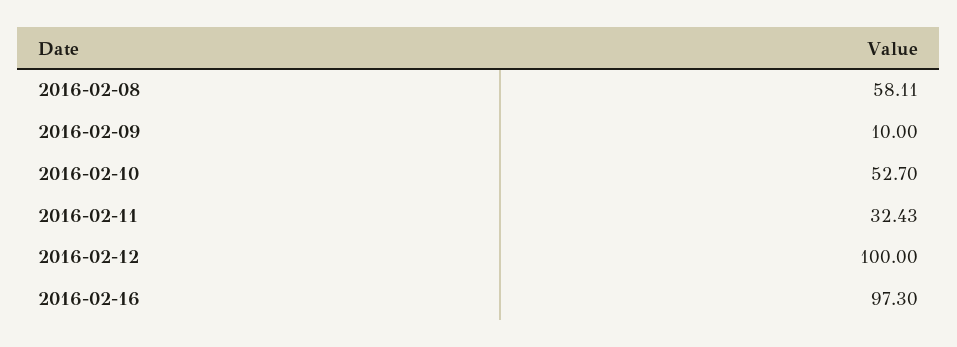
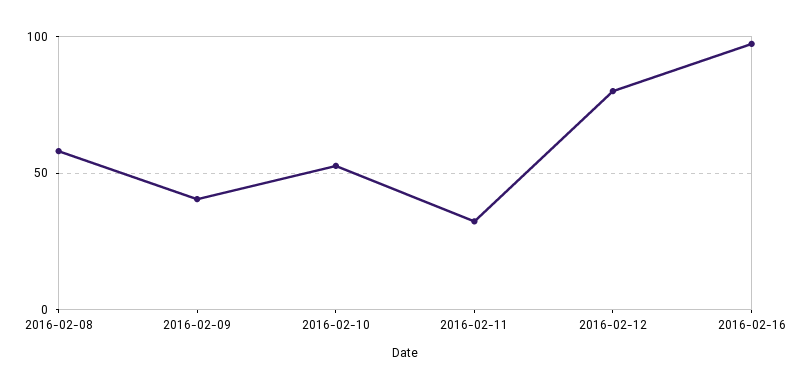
  {
    "2016-02-08": 58.11,
-   "2016-02-09": 10,
+   "2016-02-09": 40,
    "2016-02-10": 52.7,
    "2016-02-11": 32.43,
-   "2016-02-12": 100,
+   "2016-02-12": 80,
    "2016-02-16": 97.3
  }

